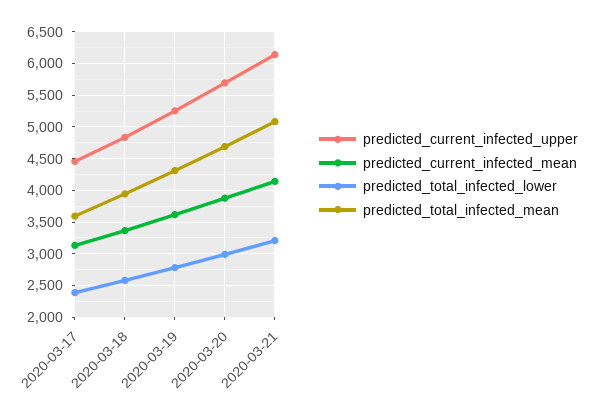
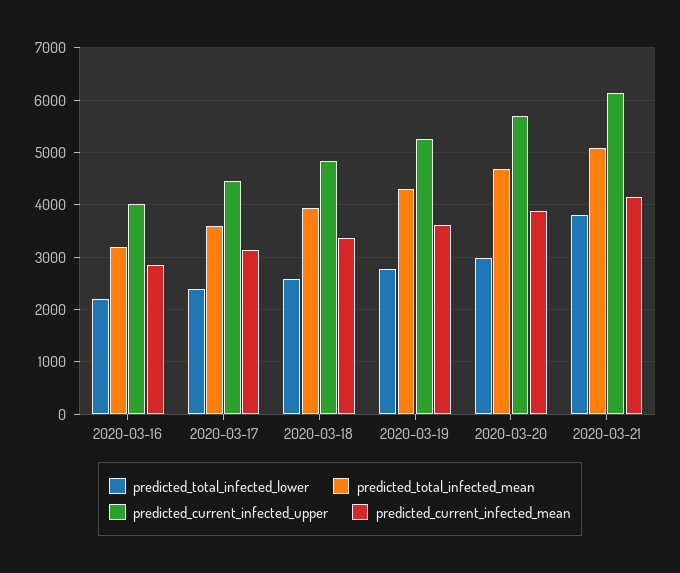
  {
    "predicted_current_infected_upper": {
      "2020-03-17": 4500,
      "2020-03-18": 4800,
      "2020-03-19": 5300,
      "2020-03-20": 5700,
-     "2020-03-21": 6100
+     "2020-03-21": 6100,
+     "2020-03-16": 4000
    },
    "predicted_current_infected_mean": {
      "2020-03-17": 3100,
      "2020-03-18": 3400,
      "2020-03-19": 3600,
      "2020-03-20": 3900,
-     "2020-03-21": 4100
+     "2020-03-21": 4100,
+     "2020-03-16": 2800
    },
    "predicted_total_infected_lower": {
      "2020-03-17": 2400,
      "2020-03-18": 2600,
      "2020-03-19": 2800,
      "2020-03-20": 3000,
-     "2020-03-21": 3200
+     "2020-03-21": 3800,
+     "2020-03-16": 2200
    },
    "predicted_total_infected_mean": {
      "2020-03-17": 3600,
      "2020-03-18": 3900,
      "2020-03-19": 4300,
      "2020-03-20": 4700,
-     "2020-03-21": 5100
+     "2020-03-21": 5100,
+     "2020-03-16": 3200
    }
  }

